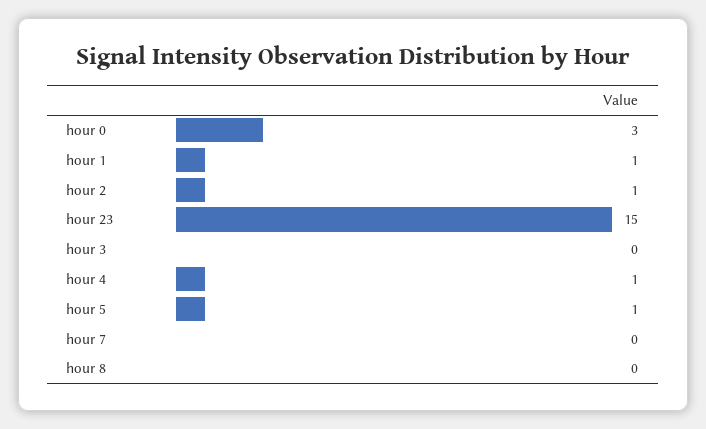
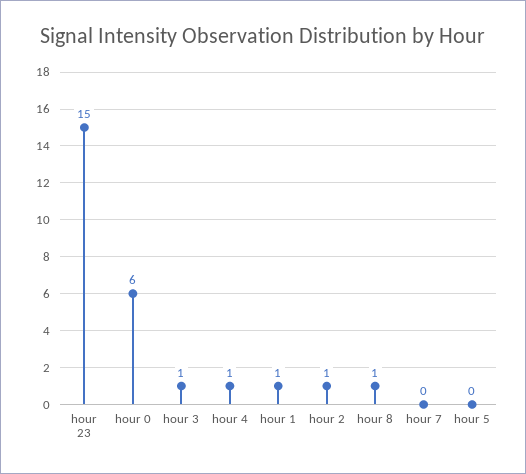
  {
-   "hour 0": 3,
+   "hour 0": 6,
    "hour 1": 1,
    "hour 2": 1,
    "hour 23": 15,
-   "hour 3": 0,
+   "hour 3": 1,
    "hour 4": 1,
-   "hour 5": 1,
+   "hour 5": 0,
    "hour 7": 0,
-   "hour 8": 0
+   "hour 8": 1
  }

